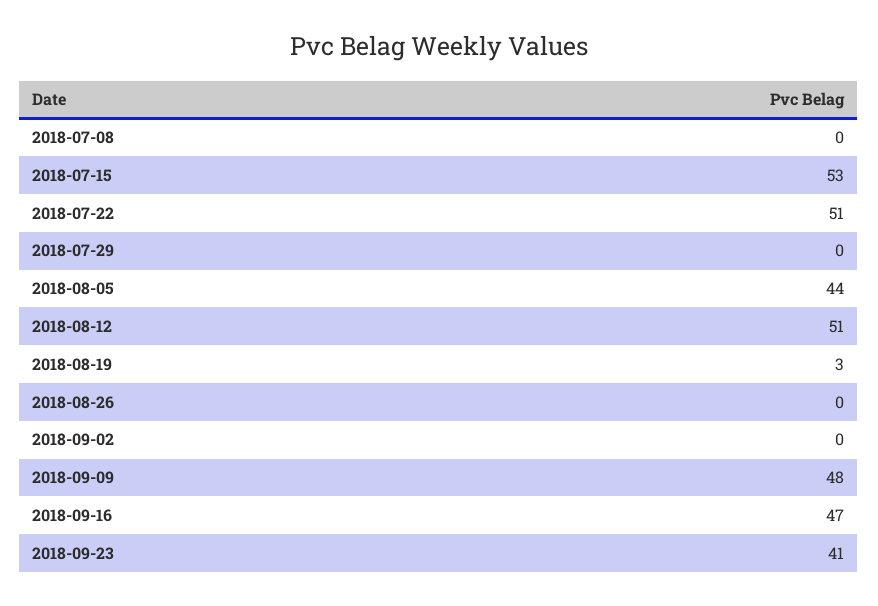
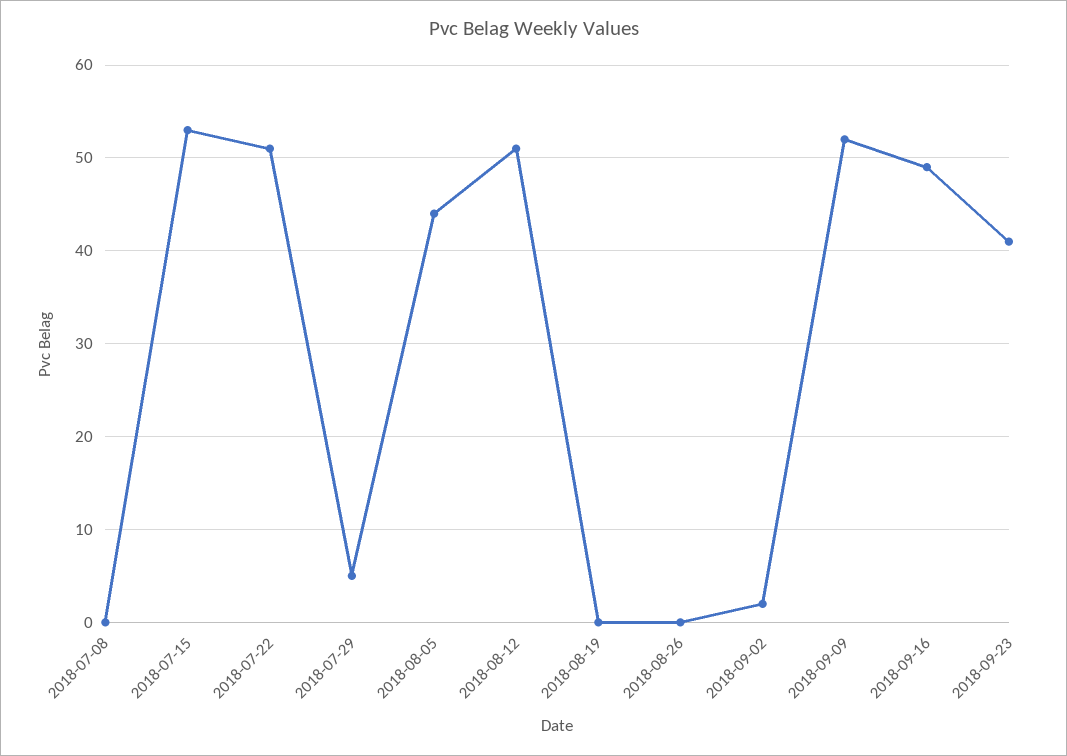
  {
    "2018-07-08": 0,
    "2018-07-15": 53,
    "2018-07-22": 51,
-   "2018-07-29": 0,
+   "2018-07-29": 5,
    "2018-08-05": 44,
    "2018-08-12": 51,
-   "2018-08-19": 3,
+   "2018-08-19": 0,
    "2018-08-26": 0,
-   "2018-09-02": 0,
+   "2018-09-02": 2,
-   "2018-09-09": 48,
+   "2018-09-09": 52,
-   "2018-09-16": 47,
+   "2018-09-16": 49,
    "2018-09-23": 41
  }

